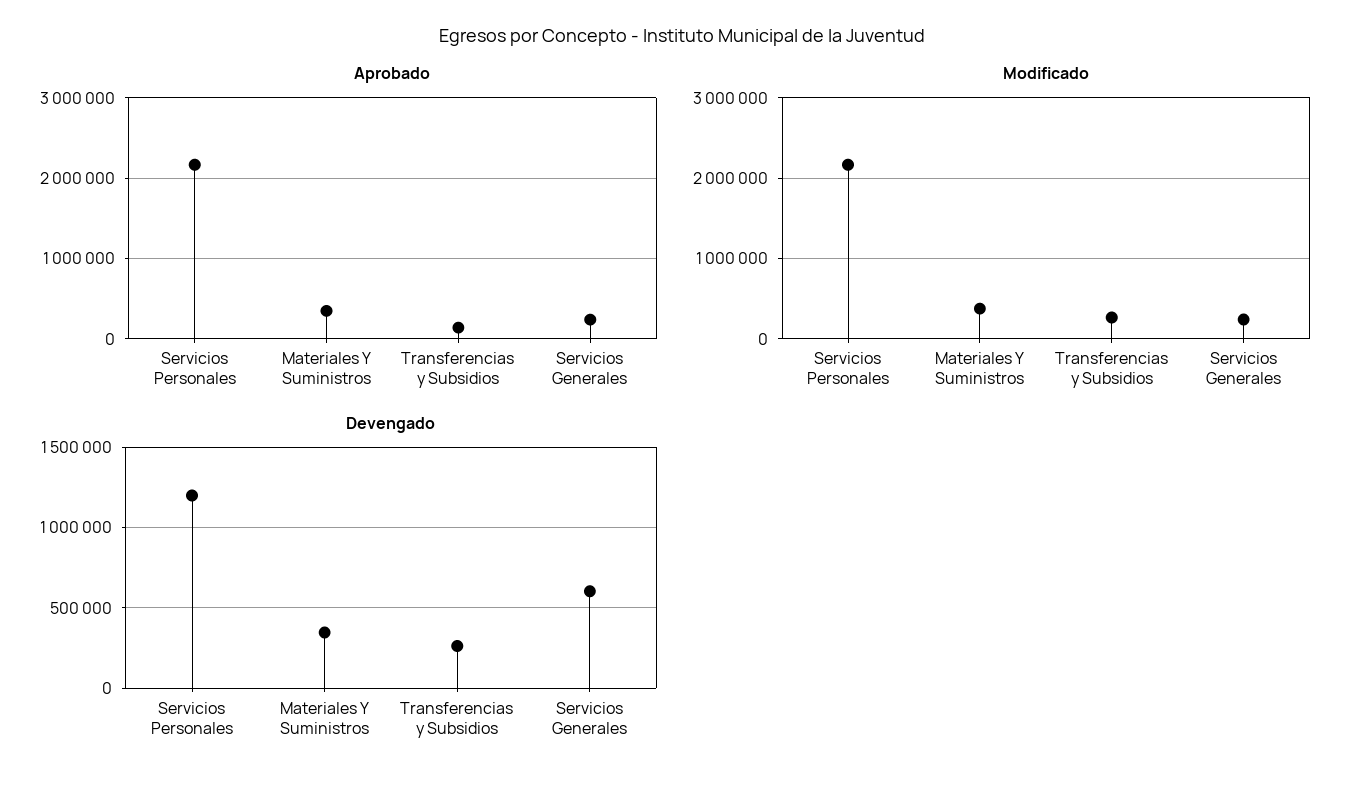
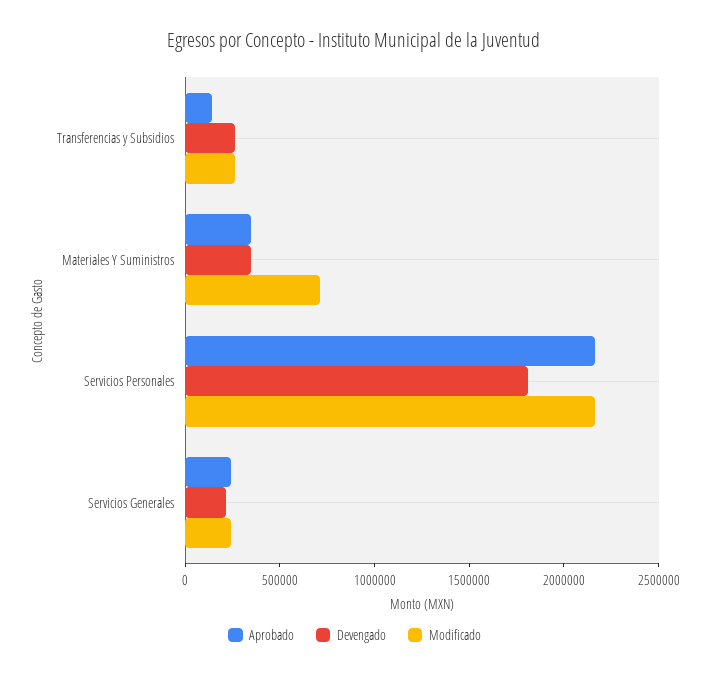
  {
    "Aprobado": {
      "Servicios Personales": 2200000,
      "Materiales Y Suministros": 300000,
      "Transferencias y Subsidios": 100000,
      "Servicios Generales": 200000
    },
    "Modificado": {
      "Servicios Personales": 2200000,
-     "Materiales Y Suministros": 400000,
+     "Materiales Y Suministros": 700000,
      "Transferencias y Subsidios": 300000,
      "Servicios Generales": 200000
    },
    "Devengado": {
-     "Servicios Personales": 1200000,
+     "Servicios Personales": 1800000,
      "Materiales Y Suministros": 350000,
      "Transferencias y Subsidios": 250000,
-     "Servicios Generales": 600000
+     "Servicios Generales": 200000
    }
  }

